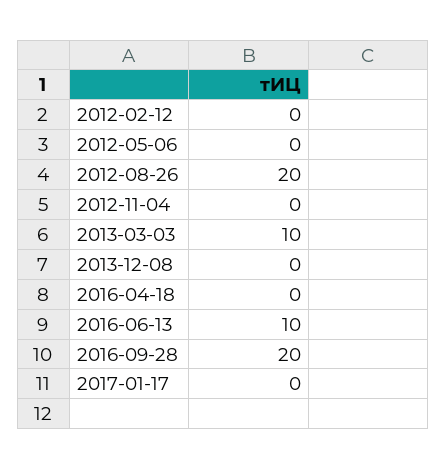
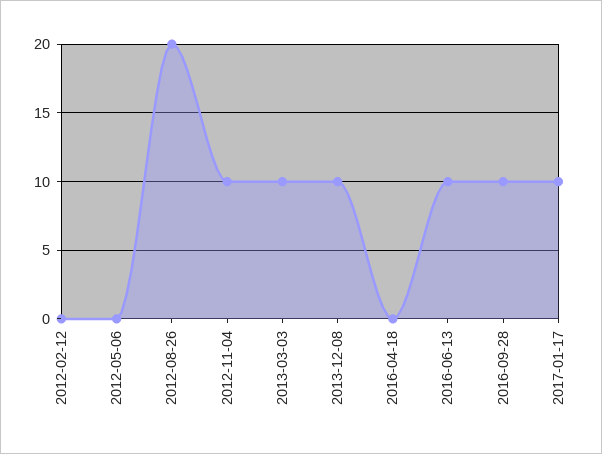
  {
    "2012-02-12": 0,
    "2012-05-06": 0,
    "2012-08-26": 20,
-   "2012-11-04": 0,
+   "2012-11-04": 10,
    "2013-03-03": 10,
-   "2013-12-08": 0,
+   "2013-12-08": 10,
    "2016-04-18": 0,
    "2016-06-13": 10,
-   "2016-09-28": 20,
+   "2016-09-28": 10,
-   "2017-01-17": 0
+   "2017-01-17": 10
  }

